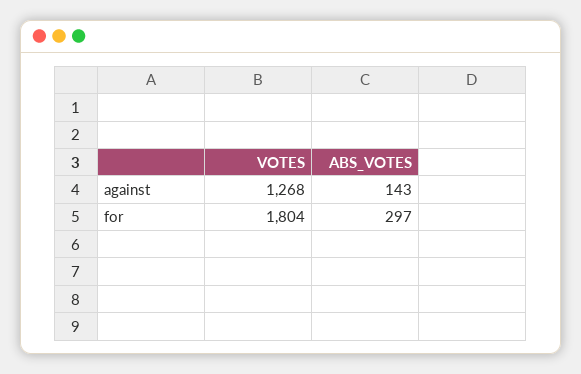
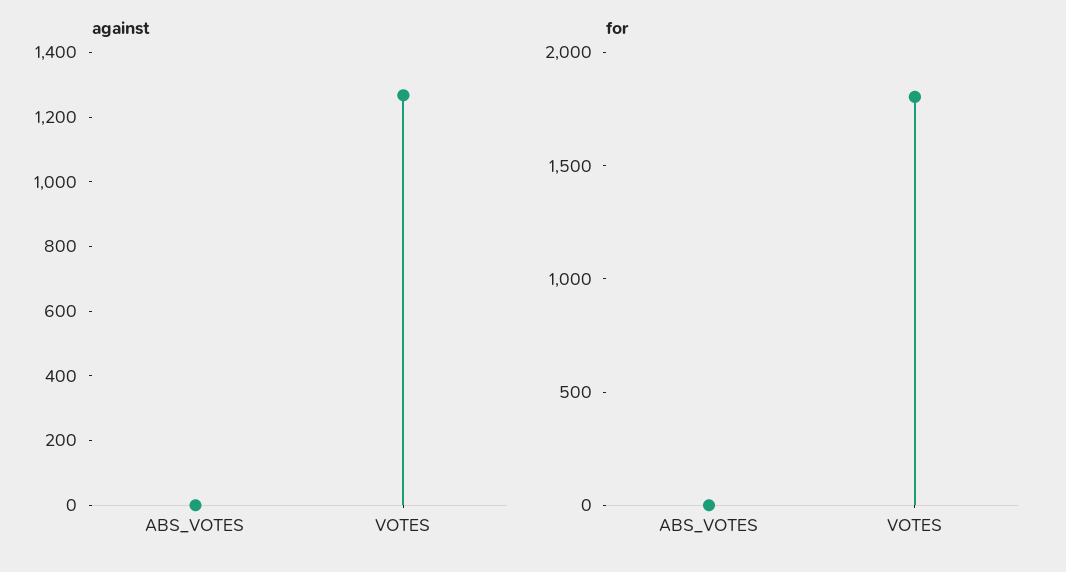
  {
    "against": {
      "VOTES": 1268,
-     "ABS_VOTES": 143
+     "ABS_VOTES": 0
    },
    "for": {
      "VOTES": 1804,
-     "ABS_VOTES": 297
+     "ABS_VOTES": 0
    }
  }

